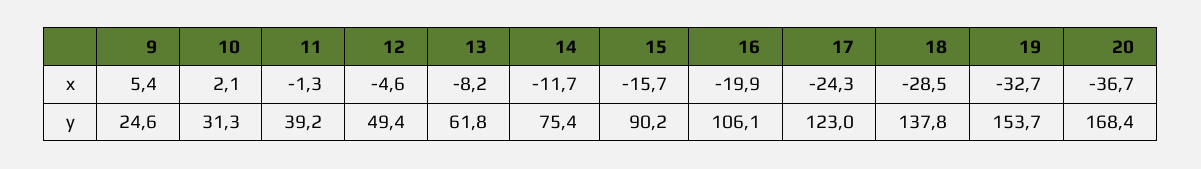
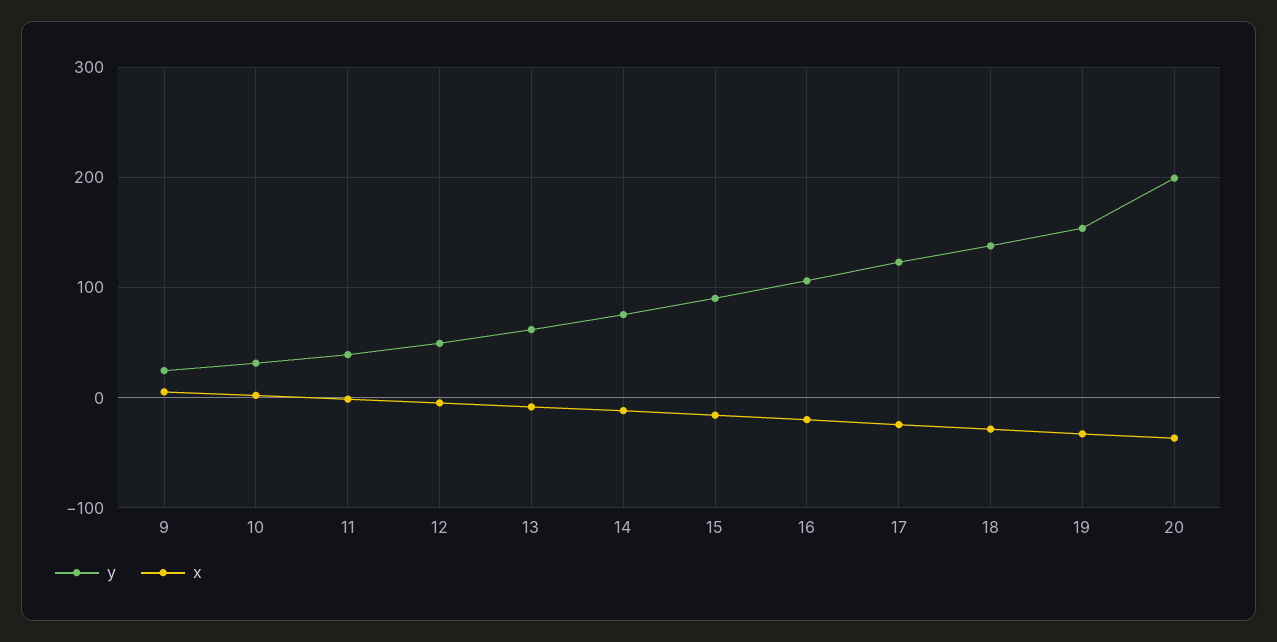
  {
    "x": {
      "9": 5.4,
      "10": 2.1,
      "11": -1.3,
      "12": -4.6,
      "13": -8.2,
      "14": -11.7,
      "15": -15.7,
      "16": -19.9,
      "17": -24.3,
      "18": -28.5,
      "19": -32.7,
      "20": -36.7
    },
    "y": {
      "9": 24.6,
      "10": 31.3,
      "11": 39.2,
      "12": 49.4,
      "13": 61.8,
      "14": 75.4,
      "15": 90.2,
      "16": 106.1,
      "17": 123,
      "18": 137.8,
      "19": 153.7,
-     "20": 168.4
+     "20": 200
    }
  }

